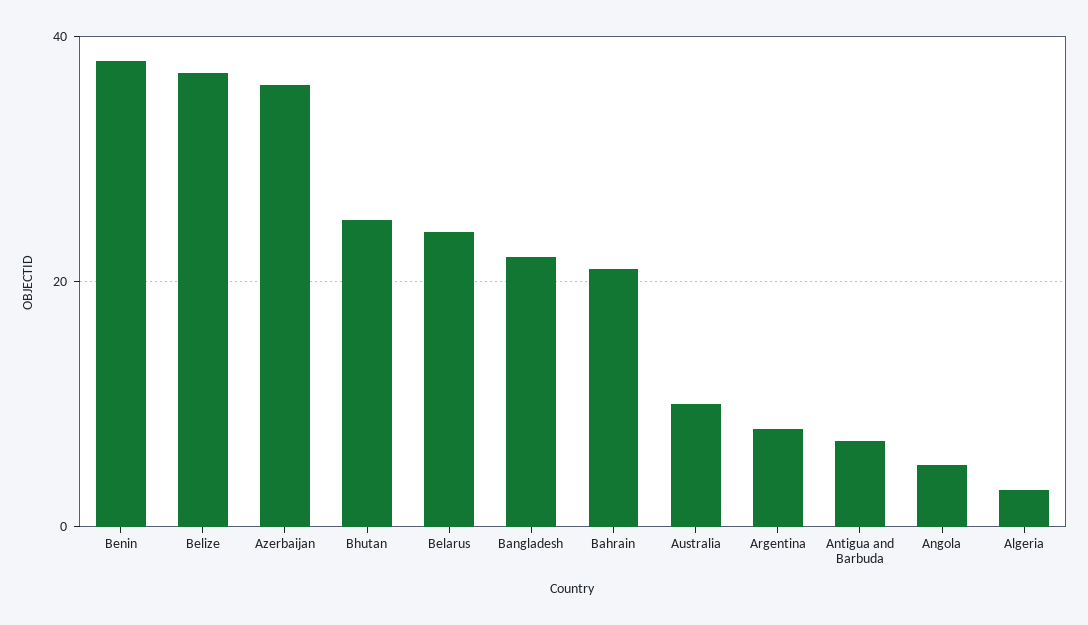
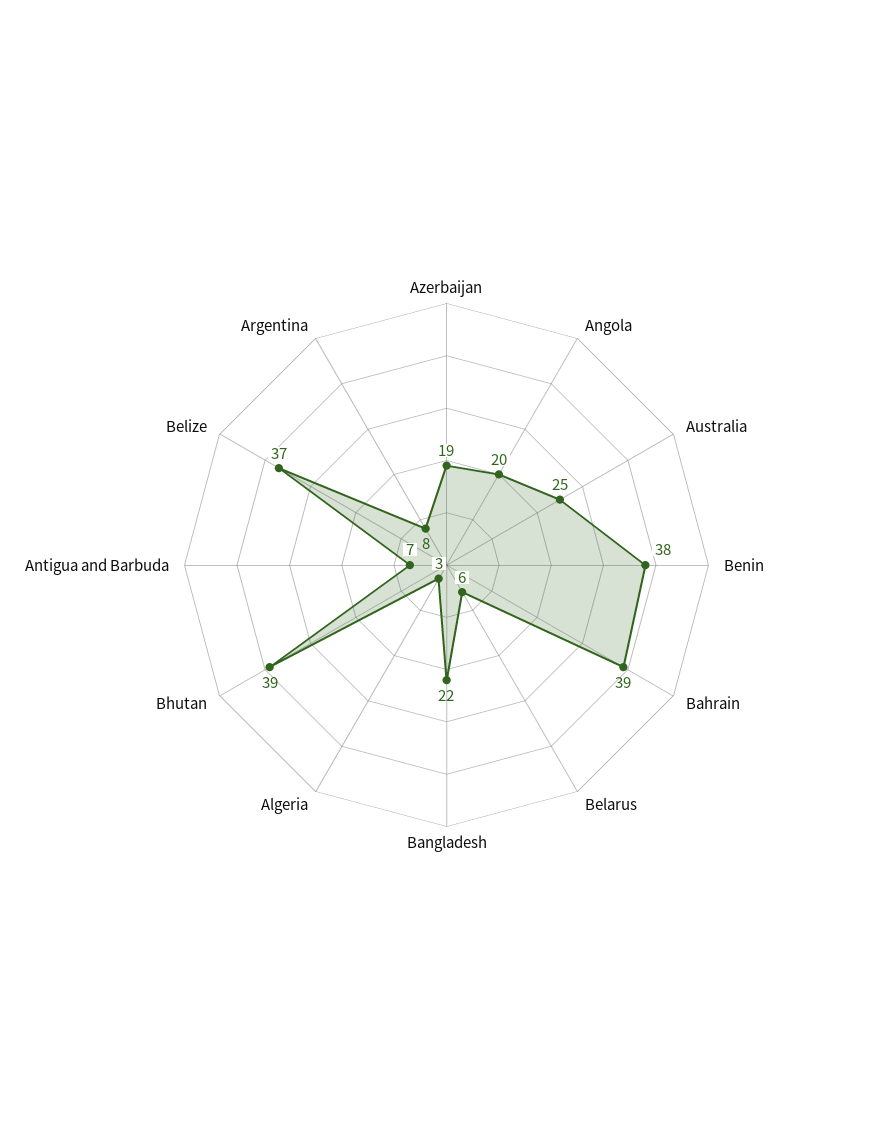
  {
    "Benin": 38,
    "Belize": 37,
-   "Azerbaijan": 35,
+   "Azerbaijan": 19,
-   "Bhutan": 25,
+   "Bhutan": 39,
-   "Belarus": 25,
+   "Belarus": 6,
    "Bangladesh": 22,
-   "Bahrain": 20,
+   "Bahrain": 39,
-   "Australia": 10,
+   "Australia": 25,
    "Argentina": 8,
    "Antigua and Barbuda": 7,
-   "Angola": 5,
+   "Angola": 20,
    "Algeria": 3
  }

